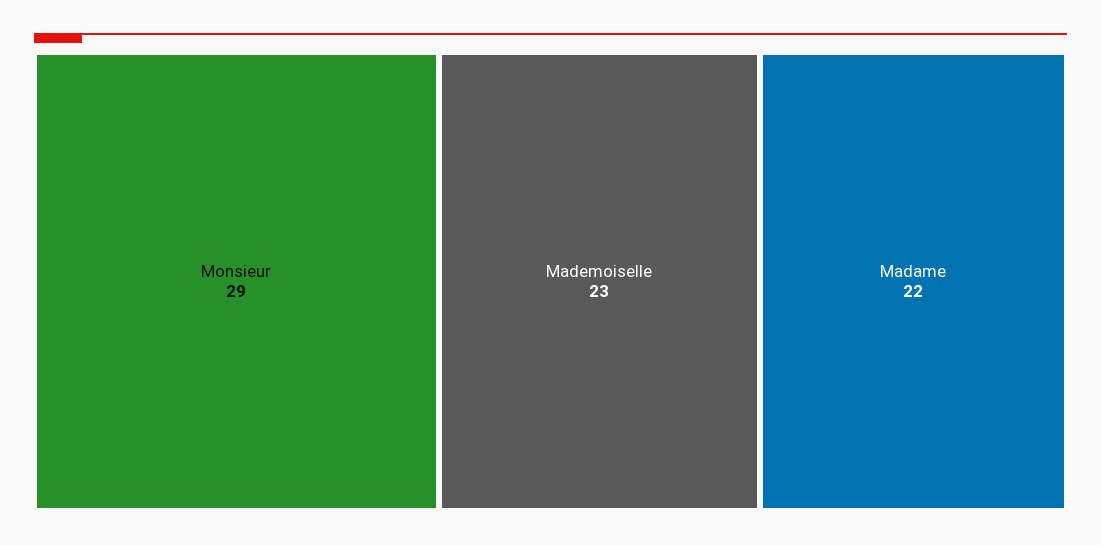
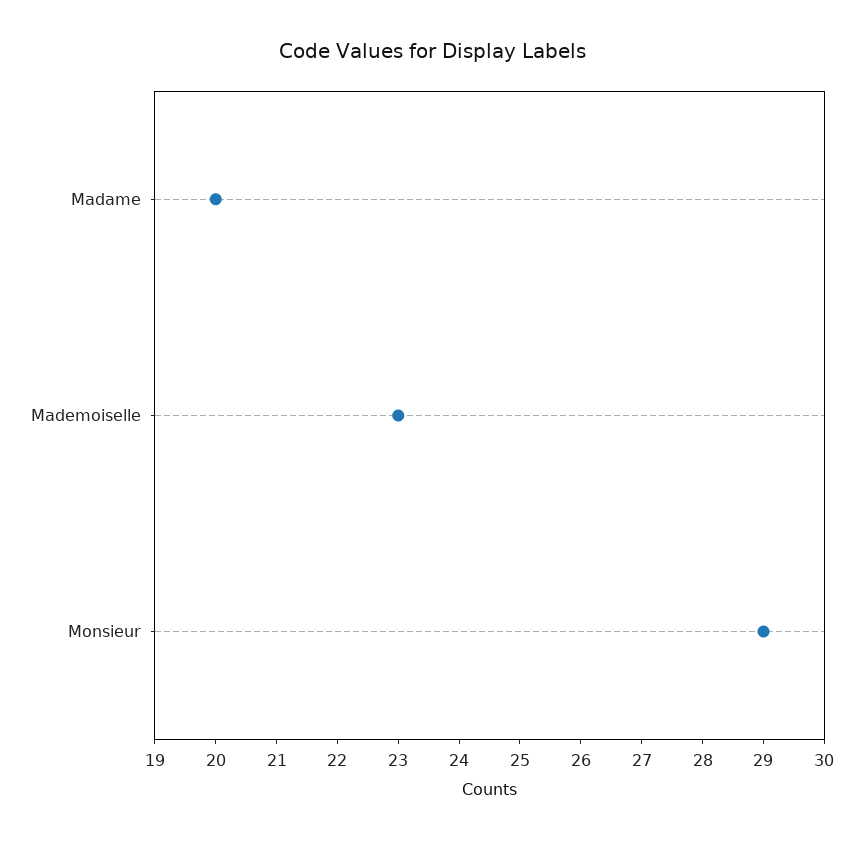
  {
    "Monsieur": 29,
    "Mademoiselle": 23,
-   "Madame": 22
+   "Madame": 20
  }

